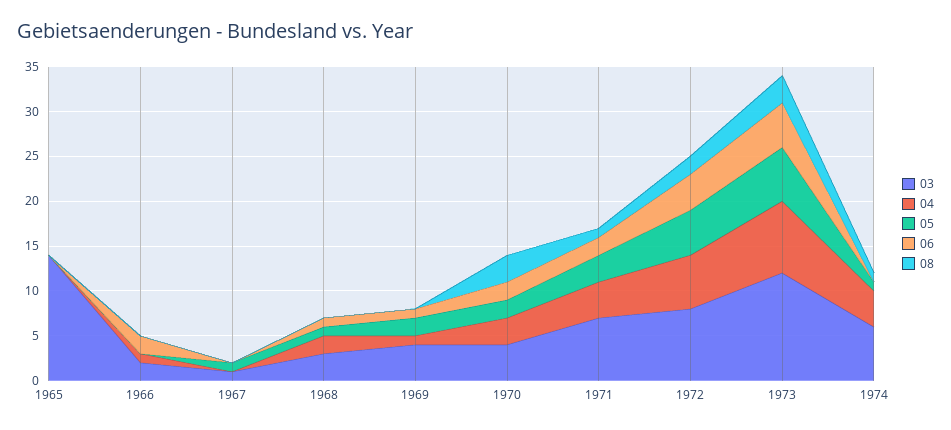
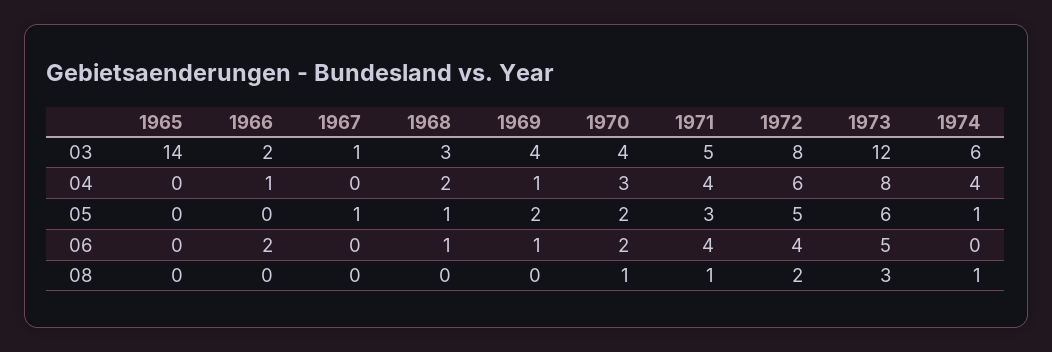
  {
    "03": {
      "1965": 14,
      "1966": 2,
      "1967": 1,
      "1968": 3,
      "1969": 4,
      "1970": 4,
-     "1971": 7,
+     "1971": 5,
      "1972": 8,
      "1973": 12,
      "1974": 6
    },
    "04": {
      "1965": 0,
      "1966": 1,
      "1967": 0,
      "1968": 2,
      "1969": 1,
      "1970": 3,
      "1971": 4,
      "1972": 6,
      "1973": 8,
      "1974": 4
    },
    "05": {
      "1965": 0,
      "1966": 0,
      "1967": 1,
      "1968": 1,
      "1969": 2,
      "1970": 2,
      "1971": 3,
      "1972": 5,
      "1973": 6,
      "1974": 1
    },
    "06": {
      "1965": 0,
      "1966": 2,
      "1967": 0,
      "1968": 1,
      "1969": 1,
      "1970": 2,
-     "1971": 2,
+     "1971": 4,
      "1972": 4,
      "1973": 5,
      "1974": 0
    },
    "08": {
      "1965": 0,
      "1966": 0,
      "1967": 0,
      "1968": 0,
      "1969": 0,
-     "1970": 3,
+     "1970": 1,
      "1971": 1,
      "1972": 2,
      "1973": 3,
      "1974": 1
    }
  }

